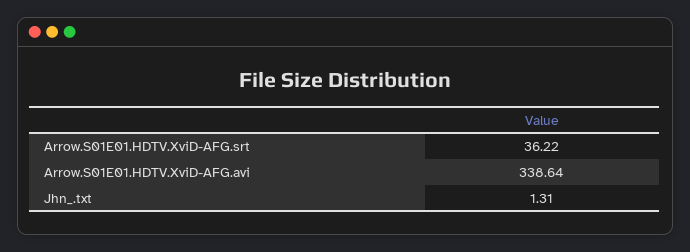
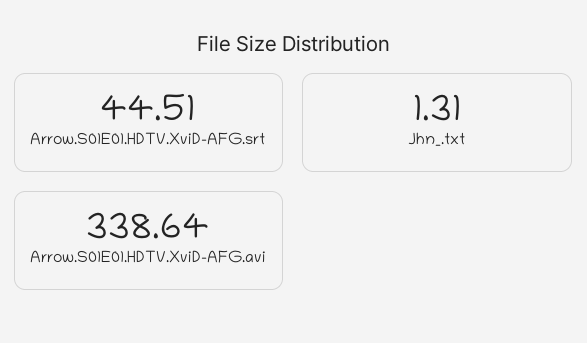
  {
-   "Arrow.S01E01.HDTV.XviD-AFG.srt": 36.22,
+   "Arrow.S01E01.HDTV.XviD-AFG.srt": 44.51,
    "Arrow.S01E01.HDTV.XviD-AFG.avi": 338.64,
    "Jhn_.txt": 1.31
  }

